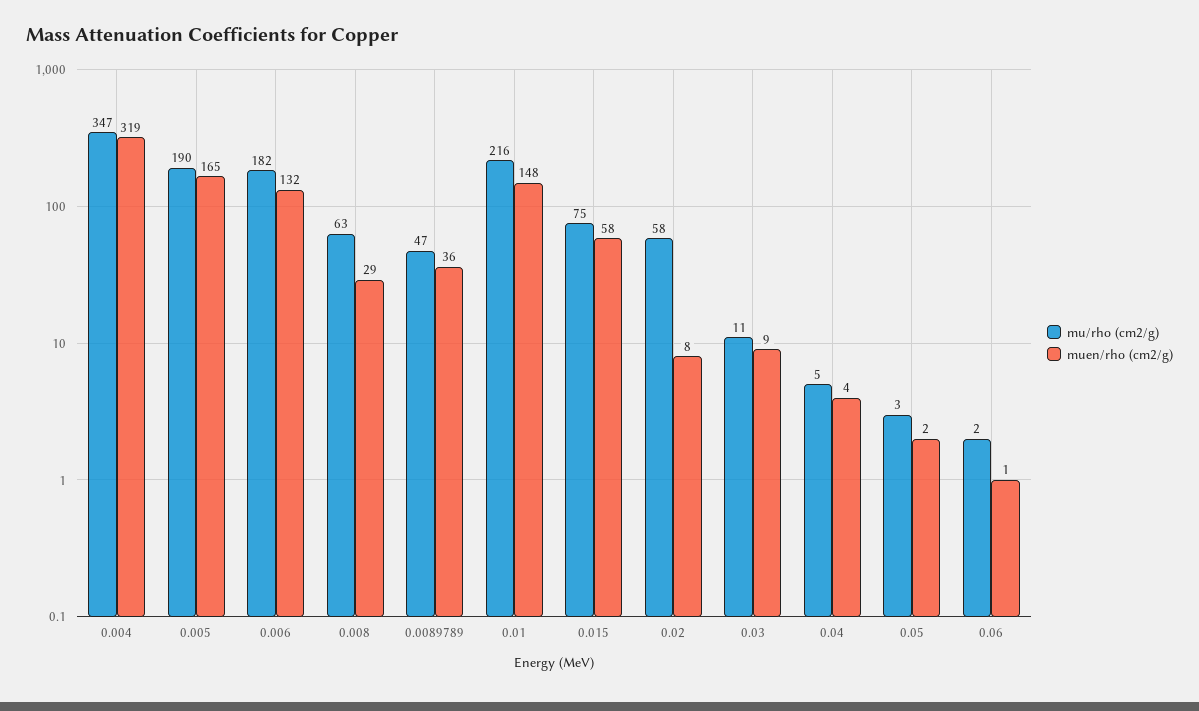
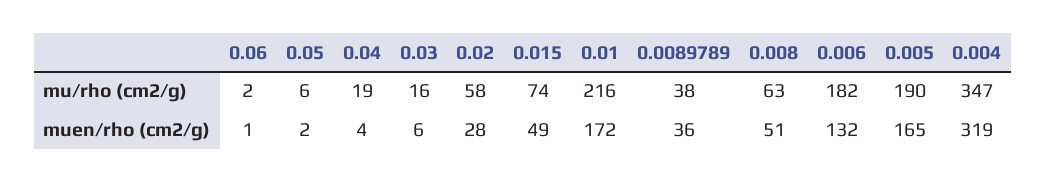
  {
    "mu/rho (cm2/g)": {
      "0.004": 347,
      "0.005": 190,
      "0.006": 182,
      "0.008": 63,
-     "0.0089789": 47,
+     "0.0089789": 38,
      "0.01": 216,
-     "0.015": 75,
+     "0.015": 74,
      "0.02": 58,
-     "0.03": 11,
+     "0.03": 16,
-     "0.04": 5,
+     "0.04": 19,
-     "0.05": 3,
+     "0.05": 6,
      "0.06": 2
    },
    "muen/rho (cm2/g)": {
      "0.004": 319,
      "0.005": 165,
      "0.006": 132,
-     "0.008": 29,
+     "0.008": 51,
      "0.0089789": 36,
-     "0.01": 148,
+     "0.01": 172,
-     "0.015": 58,
+     "0.015": 49,
-     "0.02": 8,
+     "0.02": 28,
-     "0.03": 9,
+     "0.03": 6,
      "0.04": 4,
      "0.05": 2,
      "0.06": 1
    }
  }

